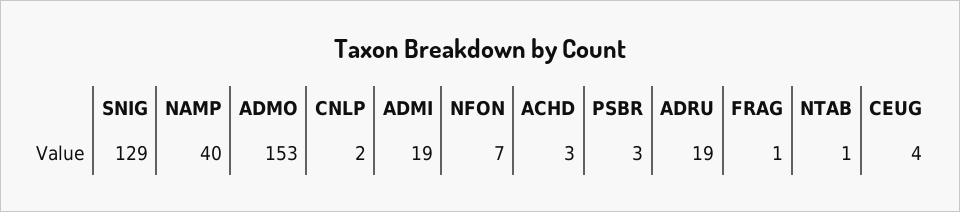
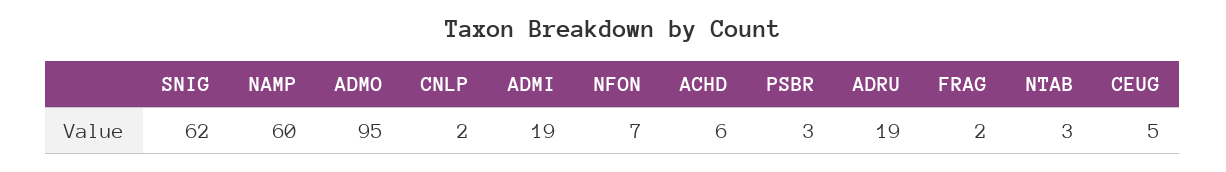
  {
-   "SNIG": 129,
+   "SNIG": 62,
-   "NAMP": 40,
+   "NAMP": 60,
-   "ADMO": 153,
+   "ADMO": 95,
    "CNLP": 2,
    "ADMI": 19,
    "NFON": 7,
-   "ACHD": 3,
+   "ACHD": 6,
    "PSBR": 3,
    "ADRU": 19,
-   "FRAG": 1,
+   "FRAG": 2,
-   "NTAB": 1,
+   "NTAB": 3,
-   "CEUG": 4
+   "CEUG": 5
  }

